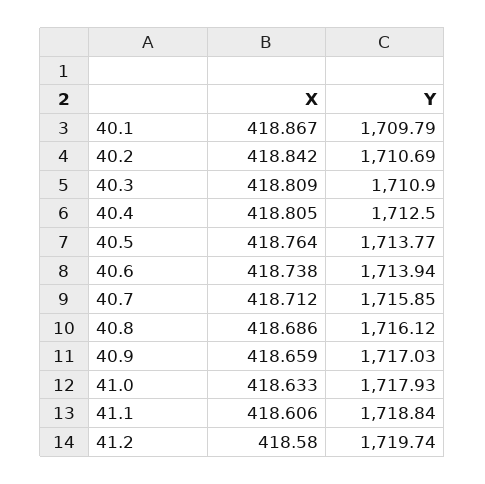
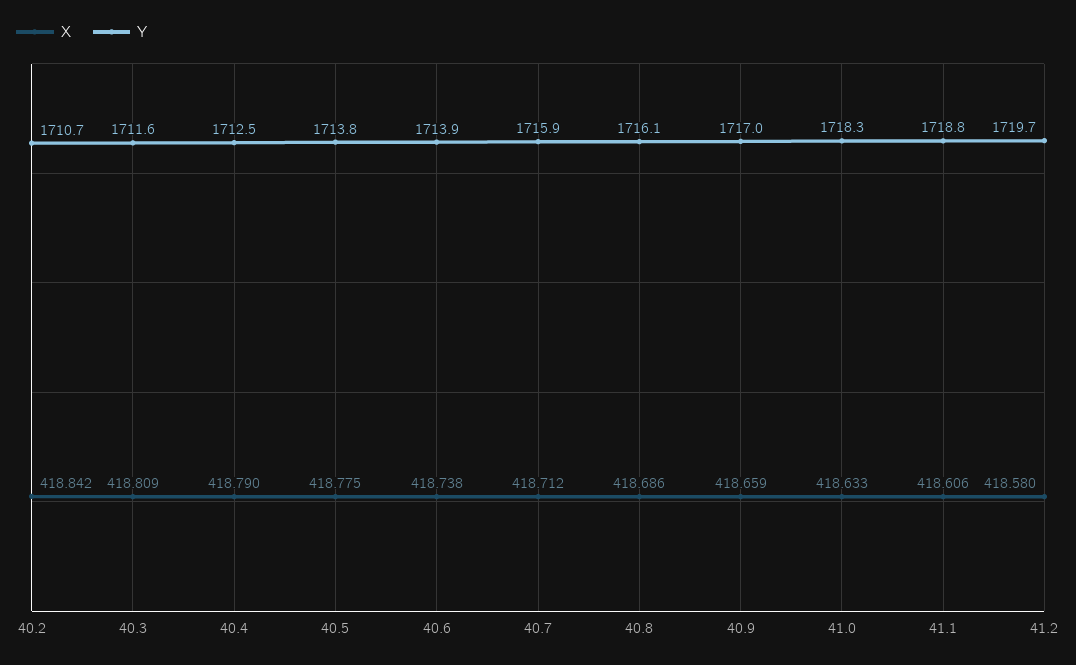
  {
    "X": {
-     "40.1": 418.867,
      "40.2": 418.842,
      "40.3": 418.809,
-     "40.4": 418.805,
+     "40.4": 418.79,
-     "40.5": 418.764,
+     "40.5": 418.775,
      "40.6": 418.738,
      "40.7": 418.712,
      "40.8": 418.686,
      "40.9": 418.659,
      "41.0": 418.633,
      "41.1": 418.606,
      "41.2": 418.58
    },
    "Y": {
-     "40.1": 1709.79,
      "40.2": 1710.69,
-     "40.3": 1710.9,
+     "40.3": 1711.6,
      "40.4": 1712.5,
      "40.5": 1713.77,
      "40.6": 1713.94,
      "40.7": 1715.85,
      "40.8": 1716.12,
      "40.9": 1717.03,
-     "41.0": 1717.93,
+     "41.0": 1718.3,
      "41.1": 1718.84,
      "41.2": 1719.74
    }
  }

